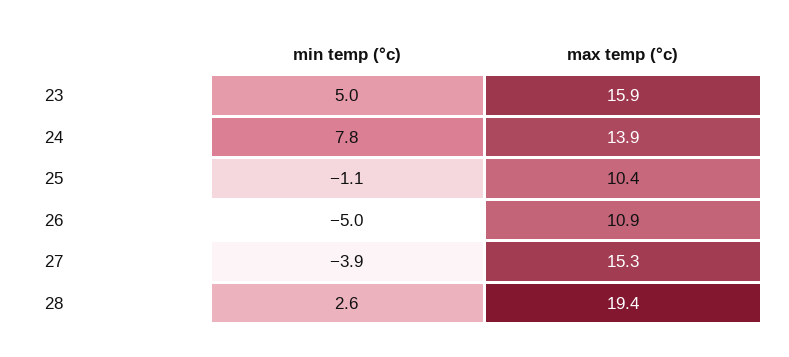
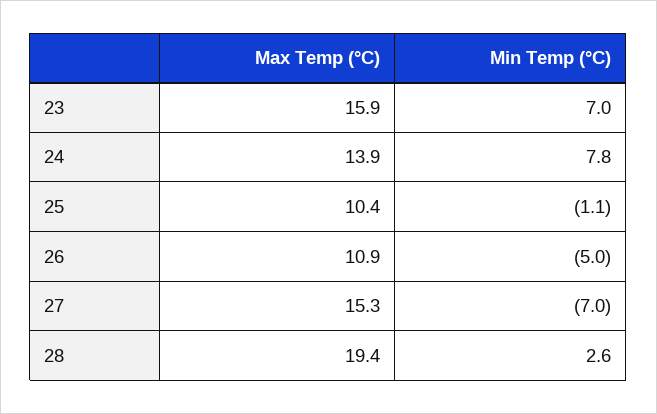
  {
    "min temp (°c)": {
-     "23": 5,
+     "23": 7,
      "24": 7.8,
      "25": -1.1,
      "26": -5,
-     "27": -3.9,
+     "27": -7,
      "28": 2.6
    },
    "max temp (°c)": {
      "23": 15.9,
      "24": 13.9,
      "25": 10.4,
      "26": 10.9,
      "27": 15.3,
      "28": 19.4
    }
  }

